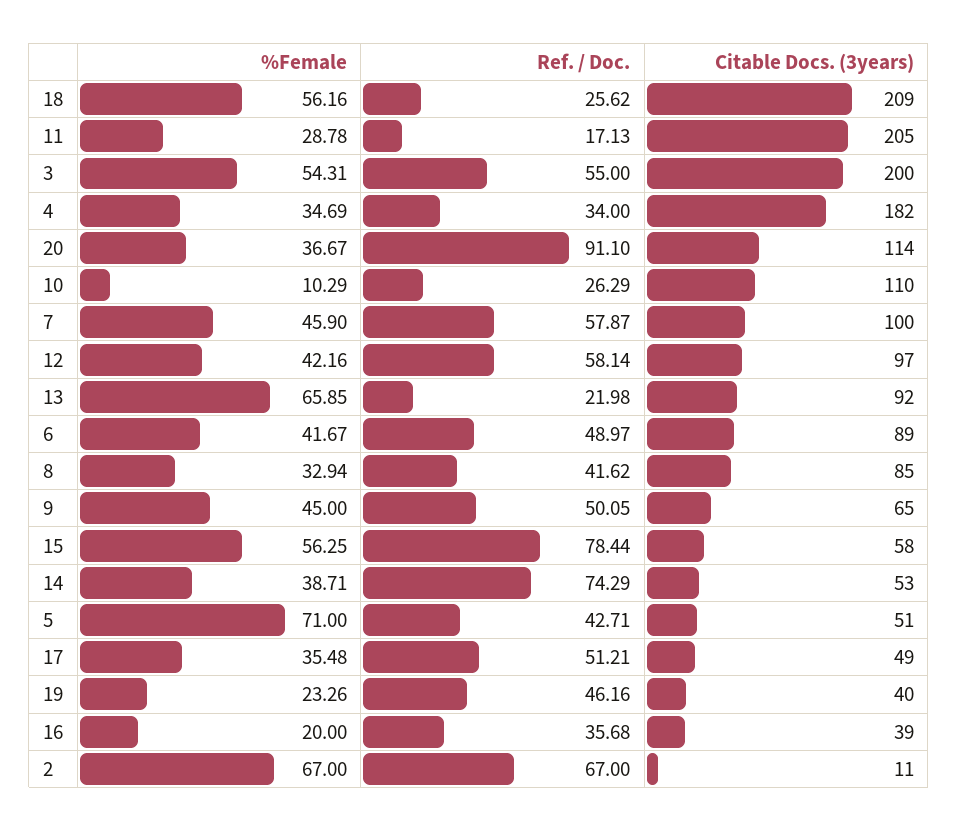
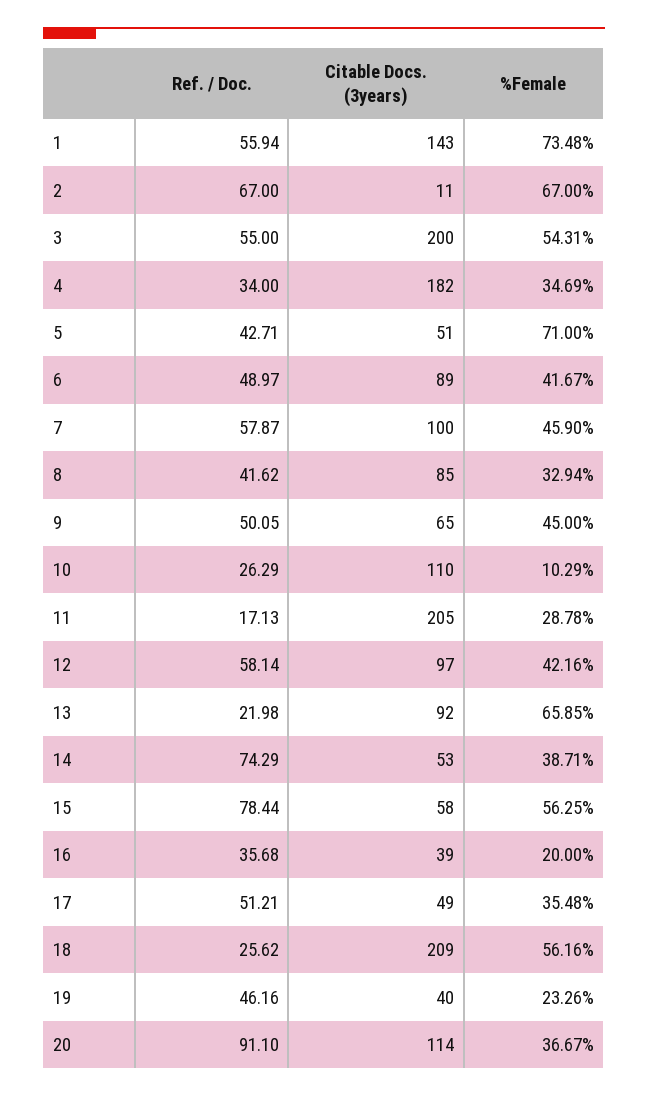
  {
    "%Female": {
      "18": 56.16,
      "11": 28.78,
      "3": 54.31,
      "4": 34.69,
      "20": 36.67,
      "10": 10.29,
      "7": 45.9,
      "12": 42.16,
      "13": 65.85,
      "6": 41.67,
      "8": 32.94,
      "9": 45,
      "15": 56.25,
      "14": 38.71,
      "5": 71,
      "17": 35.48,
      "19": 23.26,
      "16": 20,
-     "2": 67
+     "2": 67,
+     "1": 73.48
    },
    "Ref. / Doc.": {
      "18": 25.62,
      "11": 17.13,
      "3": 55,
      "4": 34,
      "20": 91.1,
      "10": 26.29,
      "7": 57.87,
      "12": 58.14,
      "13": 21.98,
      "6": 48.97,
      "8": 41.62,
      "9": 50.05,
      "15": 78.44,
      "14": 74.29,
      "5": 42.71,
      "17": 51.21,
      "19": 46.16,
      "16": 35.68,
-     "2": 67
+     "2": 67,
+     "1": 55.94
    },
    "Citable Docs. (3years)": {
      "18": 209,
      "11": 205,
      "3": 200,
      "4": 182,
      "20": 114,
      "10": 110,
      "7": 100,
      "12": 97,
      "13": 92,
      "6": 89,
      "8": 85,
      "9": 65,
      "15": 58,
      "14": 53,
      "5": 51,
      "17": 49,
      "19": 40,
      "16": 39,
-     "2": 11
+     "2": 11,
+     "1": 143
    }
  }

